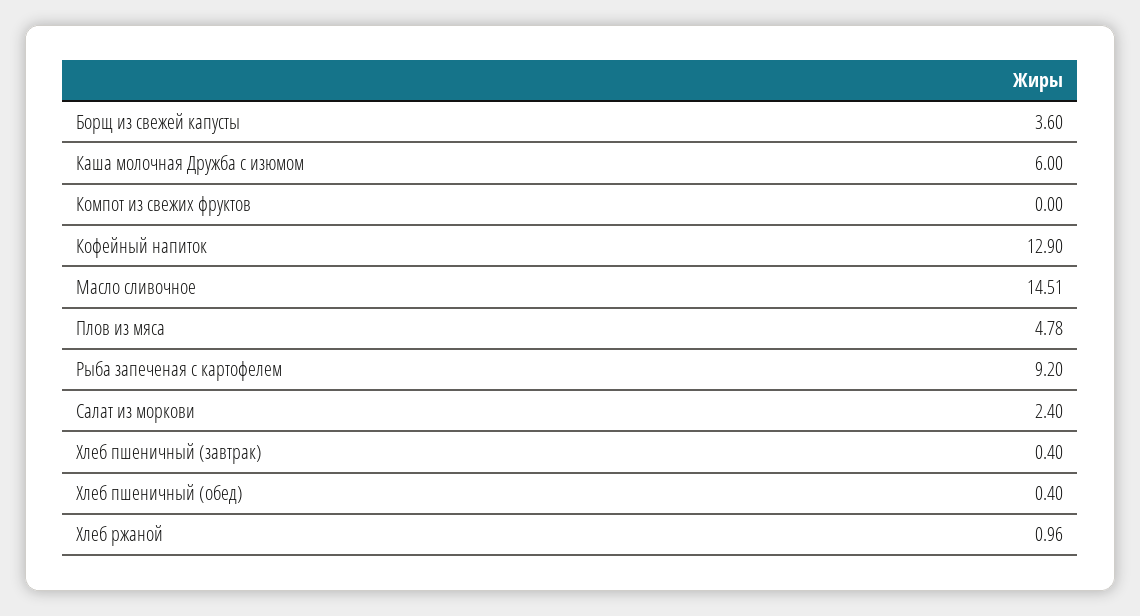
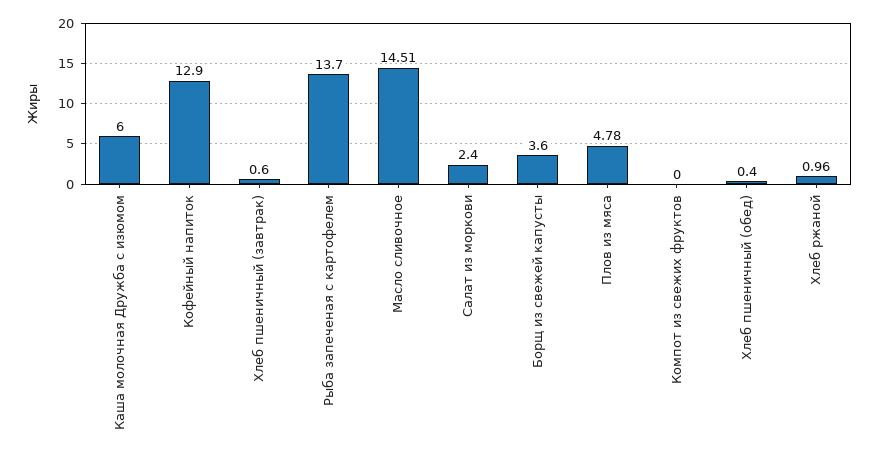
  {
    "Борщ из свежей капусты": 3.6,
    "Каша молочная Дружба с изюмом": 6,
    "Компот из свежих фруктов": 0,
    "Кофейный напиток": 12.9,
    "Масло сливочное": 14.51,
    "Плов из мяса": 4.78,
-   "Рыба запеченая с картофелем": 9.2,
+   "Рыба запеченая с картофелем": 13.7,
    "Салат из моркови": 2.4,
-   "Хлеб пшеничный (завтрак)": 0.4,
+   "Хлеб пшеничный (завтрак)": 0.6,
    "Хлеб пшеничный (обед)": 0.4,
    "Хлеб ржаной": 0.96
  }

